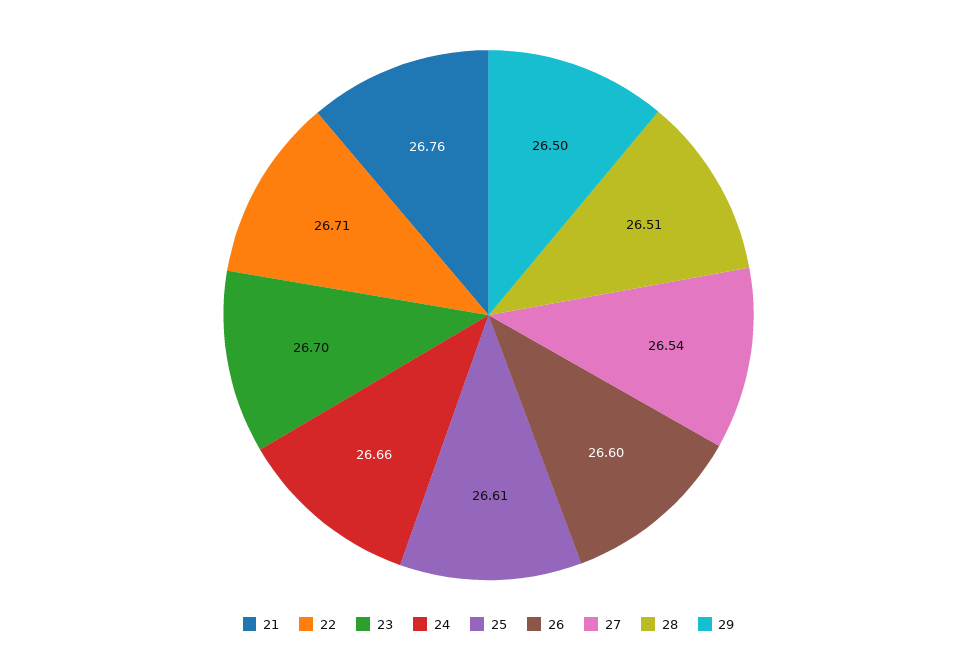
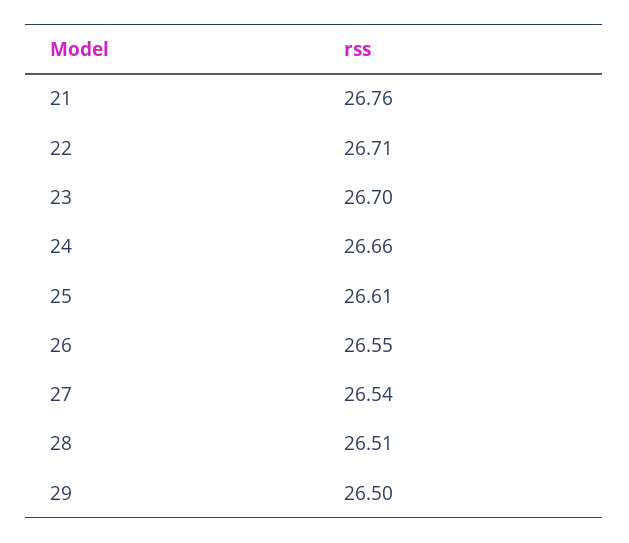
  {
    "21": 26.76,
    "22": 26.71,
    "23": 26.7,
    "24": 26.66,
    "25": 26.61,
-   "26": 26.6,
+   "26": 26.55,
    "27": 26.54,
    "28": 26.51,
    "29": 26.5
  }

